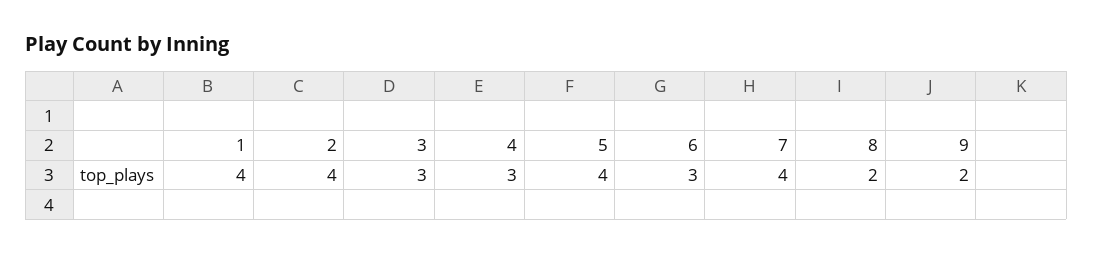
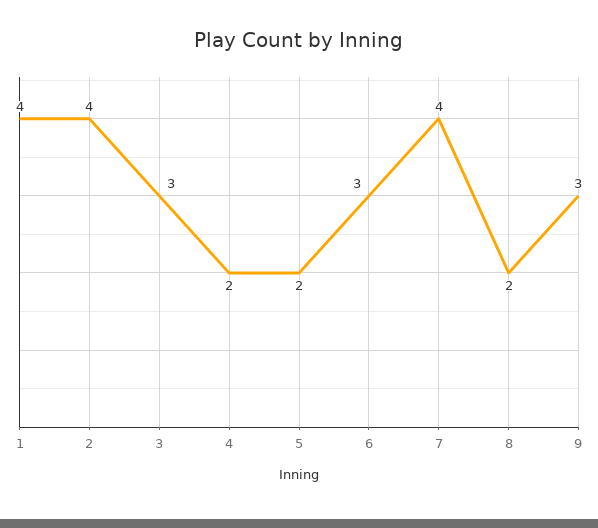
  {
    "1": 4,
    "2": 4,
    "3": 3,
-   "4": 3,
+   "4": 2,
-   "5": 4,
+   "5": 2,
    "6": 3,
    "7": 4,
    "8": 2,
-   "9": 2
+   "9": 3
  }

